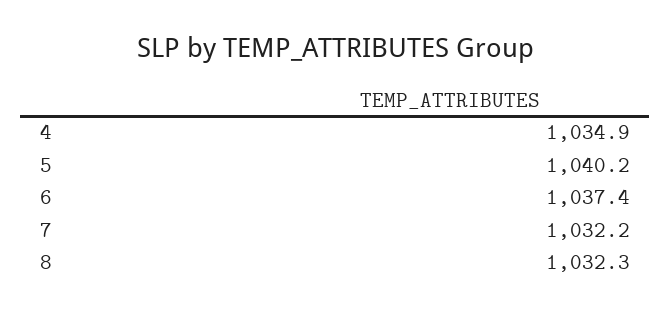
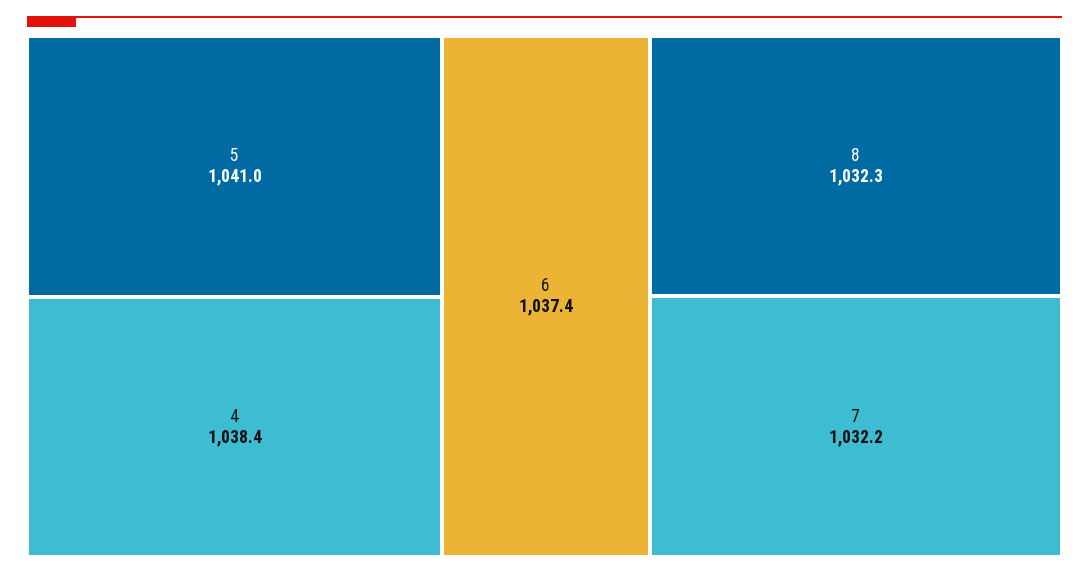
  {
-   "4": 1034.9,
+   "4": 1038.4,
-   "5": 1040.2,
+   "5": 1041,
    "6": 1037.4,
    "7": 1032.2,
    "8": 1032.3
  }

